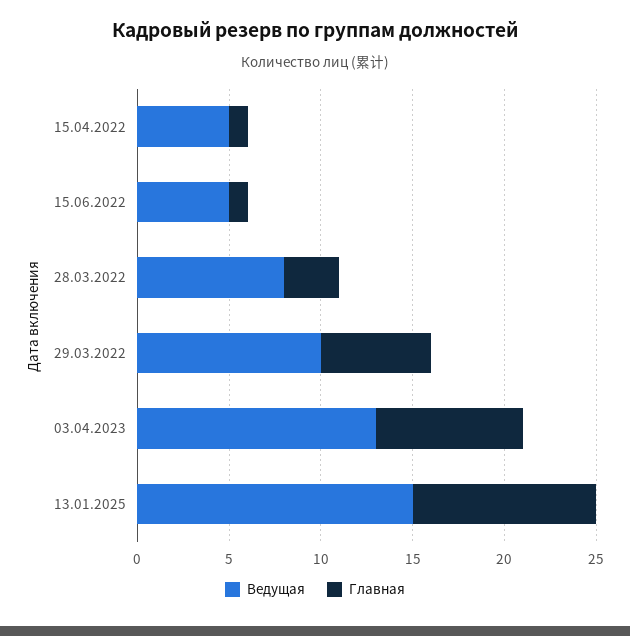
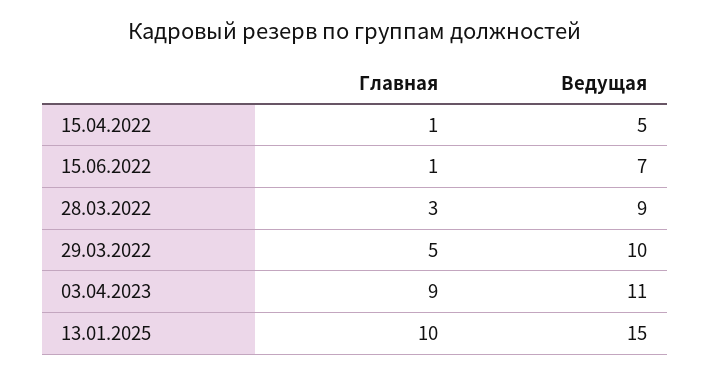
  {
    "Ведущая": {
      "15.04.2022": 5,
-     "15.06.2022": 5,
+     "15.06.2022": 7,
-     "28.03.2022": 8,
+     "28.03.2022": 9,
      "29.03.2022": 10,
-     "03.04.2023": 13,
+     "03.04.2023": 11,
      "13.01.2025": 15
    },
    "Главная": {
      "15.04.2022": 1,
      "15.06.2022": 1,
      "28.03.2022": 3,
-     "29.03.2022": 6,
+     "29.03.2022": 5,
-     "03.04.2023": 8,
+     "03.04.2023": 9,
      "13.01.2025": 10
    }
  }

